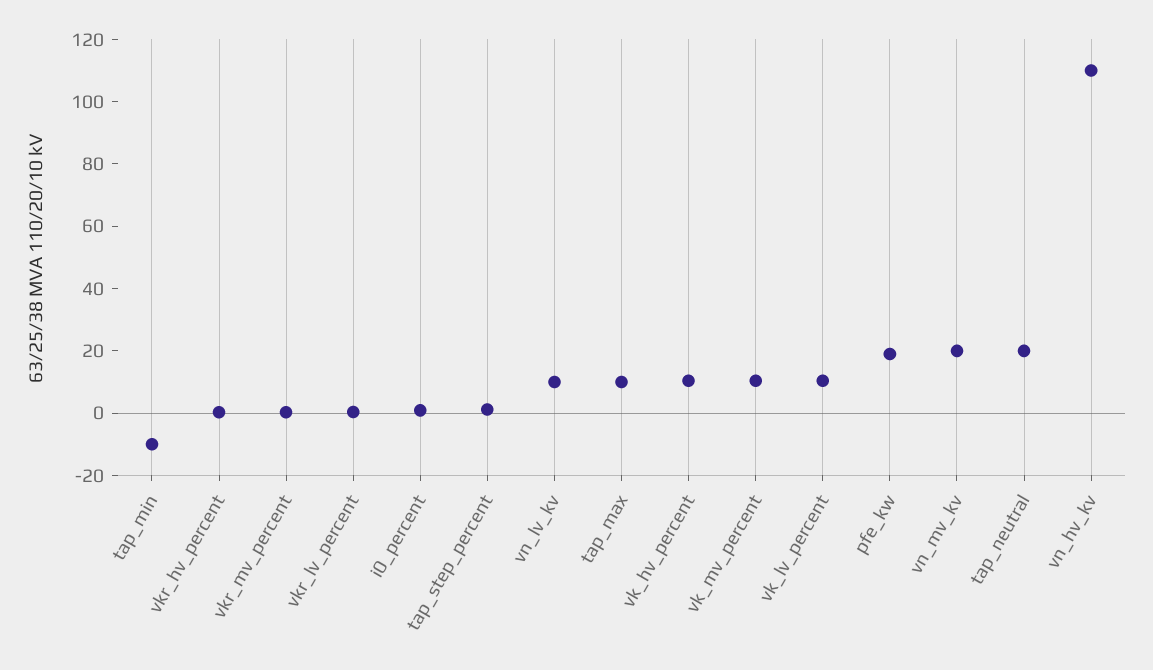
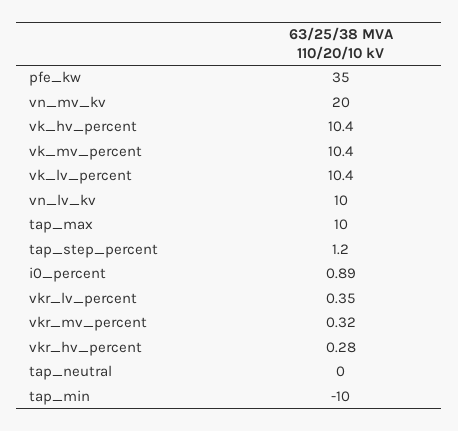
  {
    "tap_min": -10,
    "vkr_hv_percent": 0.28,
    "vkr_mv_percent": 0.32,
    "vkr_lv_percent": 0.35,
    "i0_percent": 0.89,
    "tap_step_percent": 1.2,
    "vn_lv_kv": 10,
    "tap_max": 10,
    "vk_hv_percent": 10.4,
    "vk_mv_percent": 10.4,
    "vk_lv_percent": 10.4,
-   "pfe_kw": 20,
+   "pfe_kw": 35,
    "vn_mv_kv": 20,
-   "tap_neutral": 20,
+   "tap_neutral": 0
-   "vn_hv_kv": 110
  }

